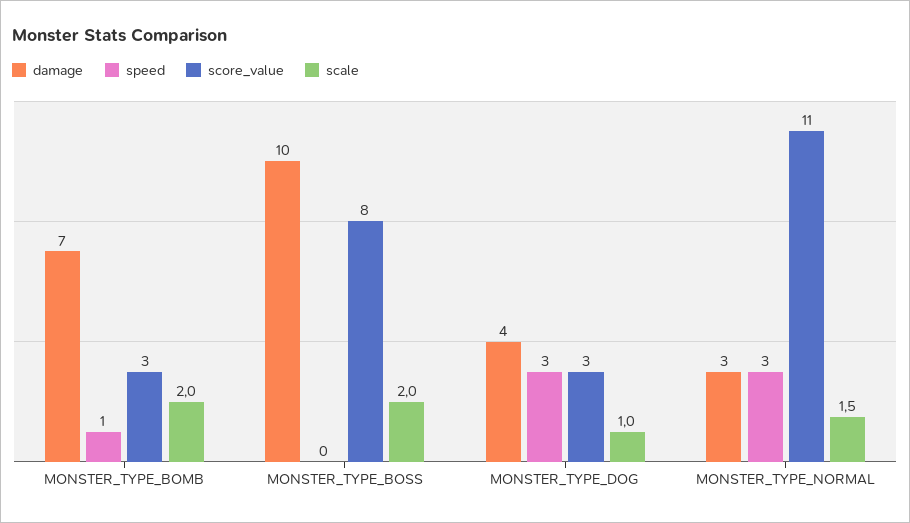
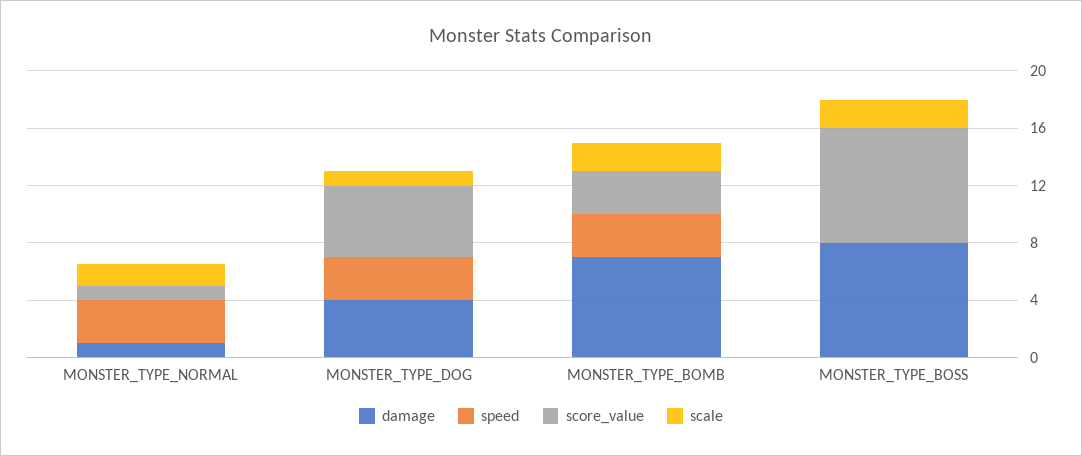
  {
    "damage": {
      "MONSTER_TYPE_BOMB": 7,
-     "MONSTER_TYPE_BOSS": 10,
+     "MONSTER_TYPE_BOSS": 8,
      "MONSTER_TYPE_DOG": 4,
-     "MONSTER_TYPE_NORMAL": 3
+     "MONSTER_TYPE_NORMAL": 1
    },
    "speed": {
-     "MONSTER_TYPE_BOMB": 1,
+     "MONSTER_TYPE_BOMB": 3,
      "MONSTER_TYPE_BOSS": 0,
      "MONSTER_TYPE_DOG": 3,
      "MONSTER_TYPE_NORMAL": 3
    },
    "score_value": {
      "MONSTER_TYPE_BOMB": 3,
      "MONSTER_TYPE_BOSS": 8,
-     "MONSTER_TYPE_DOG": 3,
+     "MONSTER_TYPE_DOG": 5,
-     "MONSTER_TYPE_NORMAL": 11
+     "MONSTER_TYPE_NORMAL": 1
    },
    "scale": {
      "MONSTER_TYPE_BOMB": 2,
      "MONSTER_TYPE_BOSS": 2,
      "MONSTER_TYPE_DOG": 1,
      "MONSTER_TYPE_NORMAL": 1.5
    }
  }

